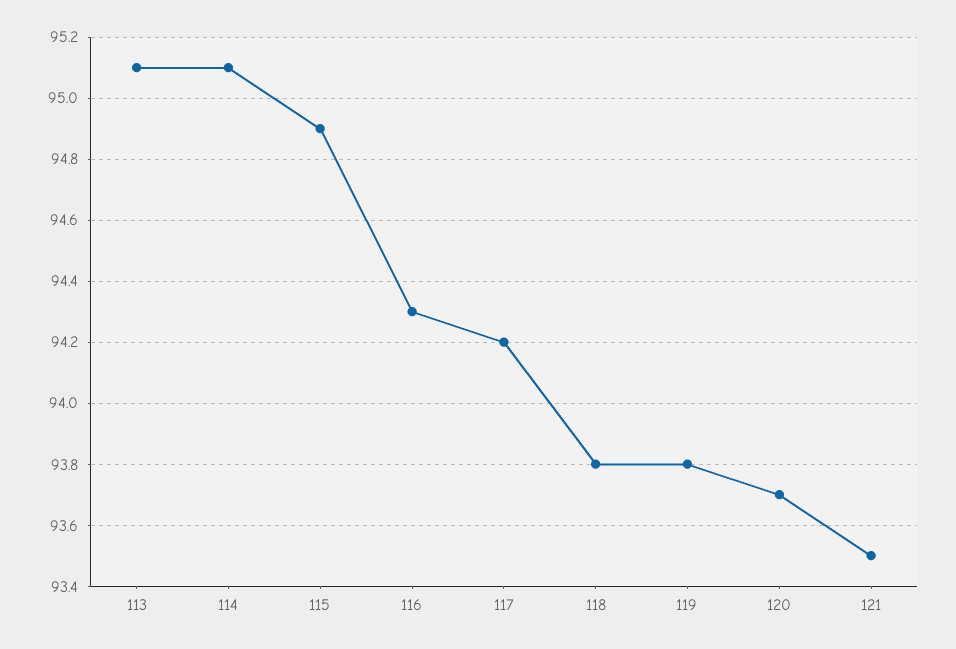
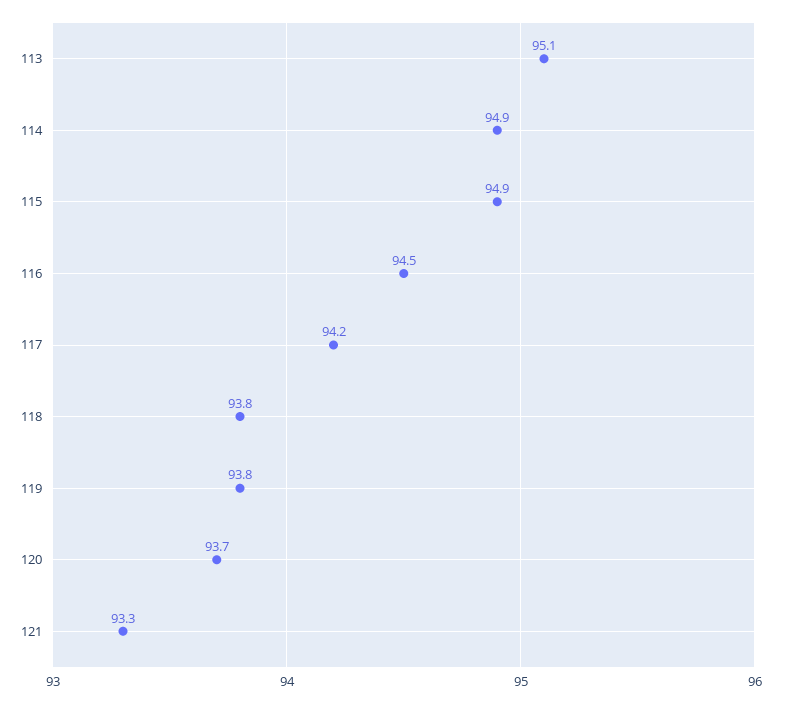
  {
    "113": 95.1,
-   "114": 95.1,
+   "114": 94.9,
    "115": 94.9,
-   "116": 94.3,
+   "116": 94.5,
    "117": 94.2,
    "118": 93.8,
    "119": 93.8,
    "120": 93.7,
-   "121": 93.5
+   "121": 93.3
  }

